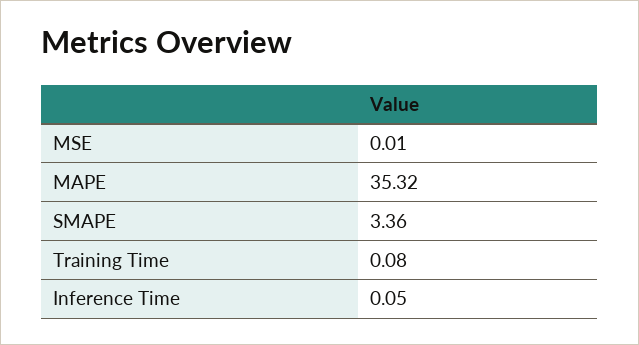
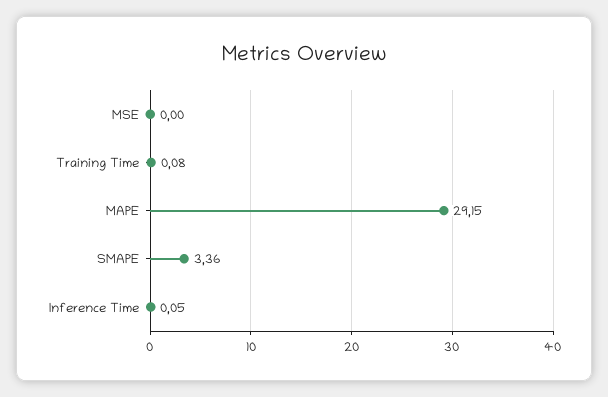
  {
-   "MSE": 0.01,
+   "MSE": 0,
-   "MAPE": 35.32,
+   "MAPE": 29.15,
    "SMAPE": 3.36,
    "Training Time": 0.08,
    "Inference Time": 0.05
  }

